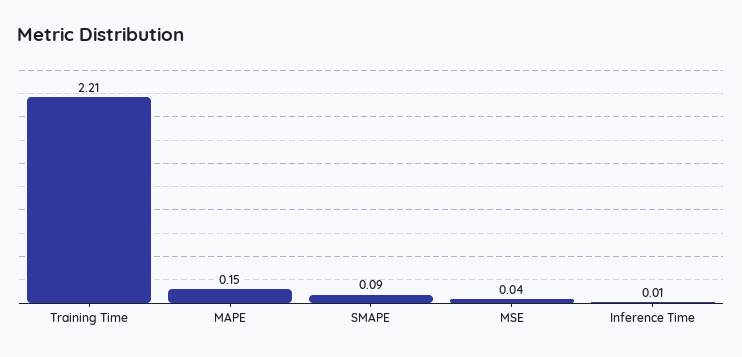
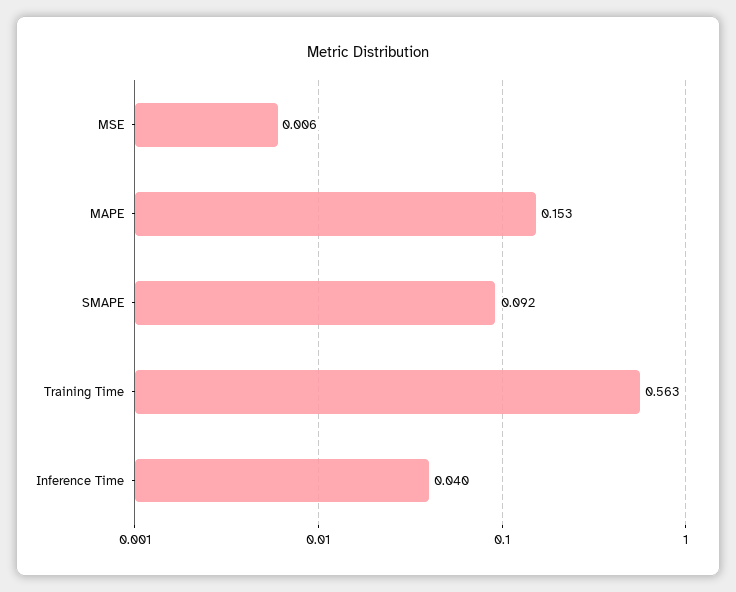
  {
-   "Training Time": 2.21,
+   "Training Time": 0.563,
    "MAPE": 0.153,
    "SMAPE": 0.092,
-   "MSE": 0.04,
+   "MSE": 0.006,
-   "Inference Time": 0.01
+   "Inference Time": 0.04
  }

